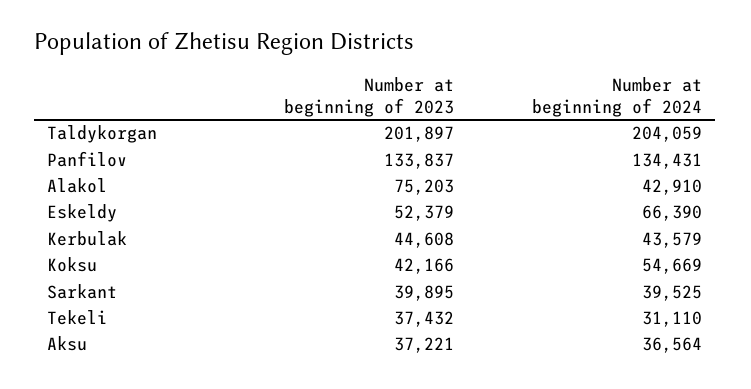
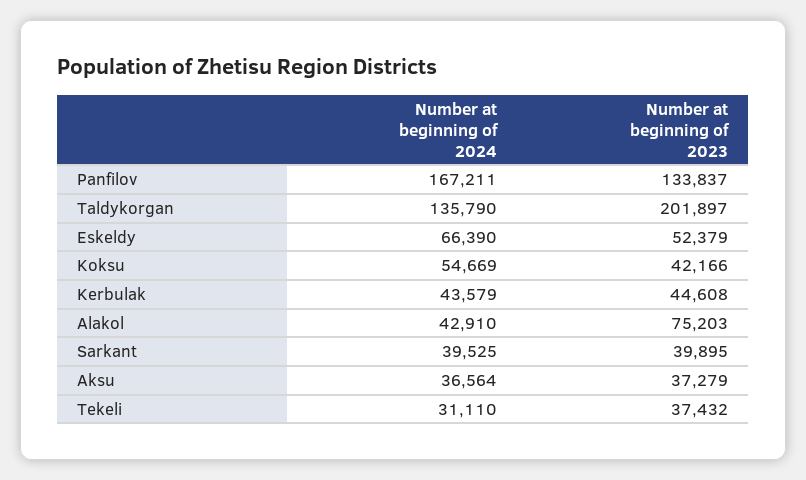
  {
    "Number at beginning of 2023": {
      "Taldykorgan": 201897,
      "Panfilov": 133837,
      "Alakol": 75203,
      "Eskeldy": 52379,
      "Kerbulak": 44608,
      "Koksu": 42166,
      "Sarkant": 39895,
      "Tekeli": 37432,
-     "Aksu": 37221
+     "Aksu": 37279
    },
    "Number at beginning of 2024": {
-     "Taldykorgan": 204059,
+     "Taldykorgan": 135790,
-     "Panfilov": 134431,
+     "Panfilov": 167211,
      "Alakol": 42910,
      "Eskeldy": 66390,
      "Kerbulak": 43579,
      "Koksu": 54669,
      "Sarkant": 39525,
      "Tekeli": 31110,
      "Aksu": 36564
    }
  }

